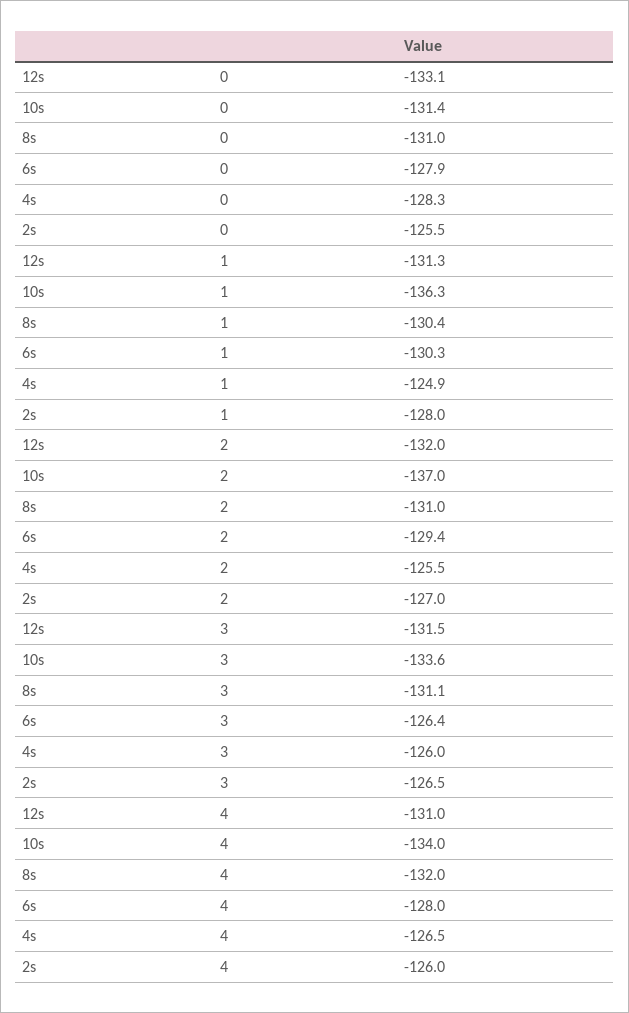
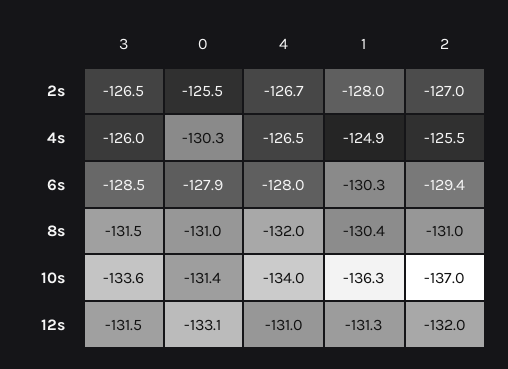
  {
    "12s": {
      "0": -133.1,
      "1": -131.3,
      "2": -132,
      "3": -131.5,
      "4": -131
    },
    "10s": {
      "0": -131.4,
      "1": -136.3,
      "2": -137,
      "3": -133.6,
      "4": -134
    },
    "8s": {
      "0": -131,
      "1": -130.4,
      "2": -131,
-     "3": -131.1,
+     "3": -131.5,
      "4": -132
    },
    "6s": {
      "0": -127.9,
      "1": -130.3,
      "2": -129.4,
-     "3": -126.4,
+     "3": -128.5,
      "4": -128
    },
    "4s": {
-     "0": -128.3,
+     "0": -130.3,
      "1": -124.9,
      "2": -125.5,
      "3": -126,
      "4": -126.5
    },
    "2s": {
      "0": -125.5,
      "1": -128,
      "2": -127,
      "3": -126.5,
-     "4": -126
+     "4": -126.7
    }
  }

